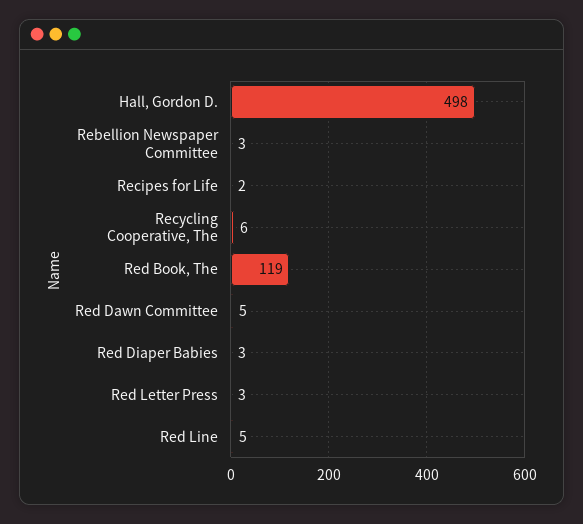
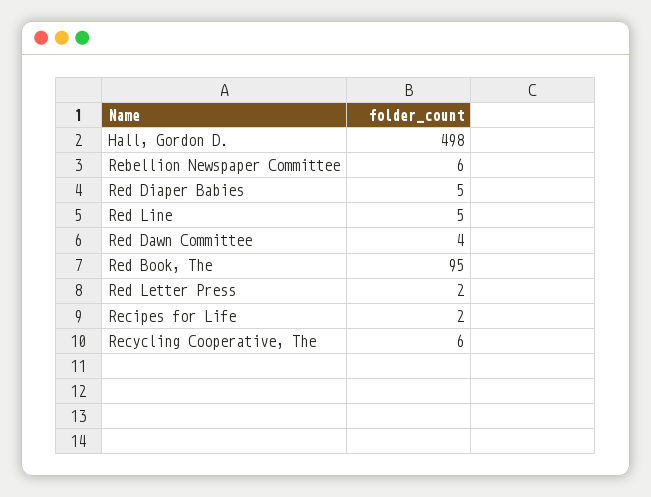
  {
    "Hall, Gordon D.": 498,
-   "Rebellion Newspaper Committee": 3,
+   "Rebellion Newspaper Committee": 6,
    "Recipes for Life": 2,
    "Recycling Cooperative, The": 6,
-   "Red Book, The": 119,
+   "Red Book, The": 95,
-   "Red Dawn Committee": 5,
+   "Red Dawn Committee": 4,
-   "Red Diaper Babies": 3,
+   "Red Diaper Babies": 5,
-   "Red Letter Press": 3,
+   "Red Letter Press": 2,
    "Red Line": 5
  }

